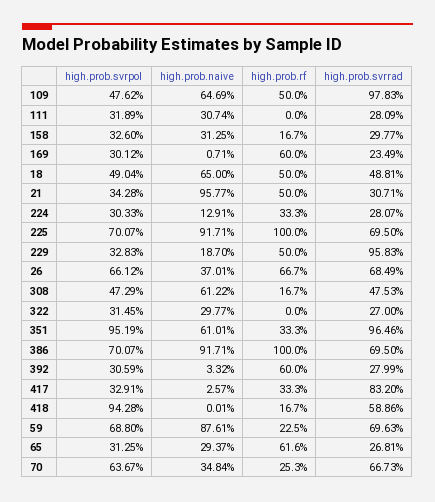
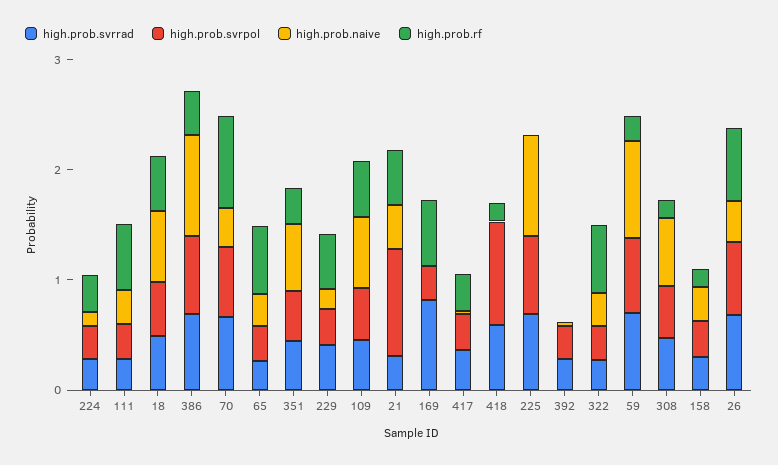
  {
    "high.prob.svrpol": {
      "109": 0.4762,
      "111": 0.3189,
      "158": 0.326,
      "169": 0.3012,
      "18": 0.4904,
-     "21": 0.3428,
+     "21": 1,
      "224": 0.3033,
      "225": 0.7007,
      "229": 0.3283,
      "26": 0.6612,
      "308": 0.4729,
      "322": 0.3145,
-     "351": 0.9519,
+     "351": 0.4,
      "386": 0.7007,
      "392": 0.3059,
      "417": 0.3291,
      "418": 0.9428,
      "59": 0.688,
      "65": 0.3125,
      "70": 0.6367
    },
    "high.prob.naive": {
      "109": 0.6469,
      "111": 0.3074,
      "158": 0.3125,
      "169": 0.0071,
      "18": 0.65,
-     "21": 0.9577,
+     "21": 0.4,
      "224": 0.1291,
      "225": 0.9171,
      "229": 0.187,
      "26": 0.3701,
      "308": 0.6122,
      "322": 0.2977,
      "351": 0.6101,
      "386": 0.9171,
      "392": 0.0332,
      "417": 0.0257,
      "418": 0.0001,
      "59": 0.8761,
      "65": 0.2937,
      "70": 0.3484
    },
    "high.prob.rf": {
      "109": 0.5,
-     "111": 0,
+     "111": 0.6,
      "158": 0.167,
      "169": 0.6,
      "18": 0.5,
      "21": 0.5,
      "224": 0.333,
-     "225": 1,
+     "225": 0,
      "229": 0.5,
      "26": 0.667,
      "308": 0.167,
-     "322": 0,
+     "322": 0.6,
      "351": 0.333,
-     "386": 1,
+     "386": 0.4,
-     "392": 0.6,
+     "392": 0,
      "417": 0.333,
      "418": 0.167,
      "59": 0.225,
      "65": 0.616,
-     "70": 0.253
+     "70": 0.8
    },
    "high.prob.svrrad": {
-     "109": 0.9783,
+     "109": 0.4,
      "111": 0.2809,
      "158": 0.2977,
-     "169": 0.2349,
+     "169": 0.8,
      "18": 0.4881,
      "21": 0.3071,
      "224": 0.2807,
      "225": 0.695,
-     "229": 0.9583,
+     "229": 0.4,
      "26": 0.6849,
      "308": 0.4753,
      "322": 0.27,
-     "351": 0.9646,
+     "351": 0.4,
      "386": 0.695,
      "392": 0.2799,
-     "417": 0.832,
+     "417": 0.4,
      "418": 0.5886,
      "59": 0.6963,
      "65": 0.2681,
      "70": 0.6673
    }
  }

